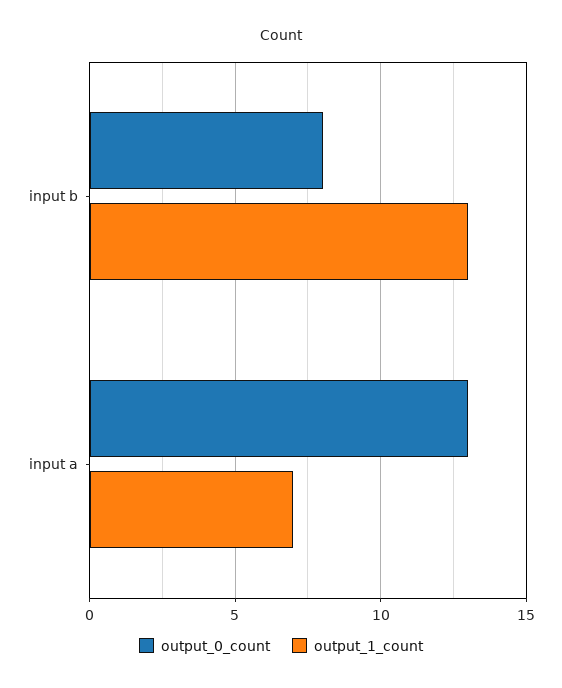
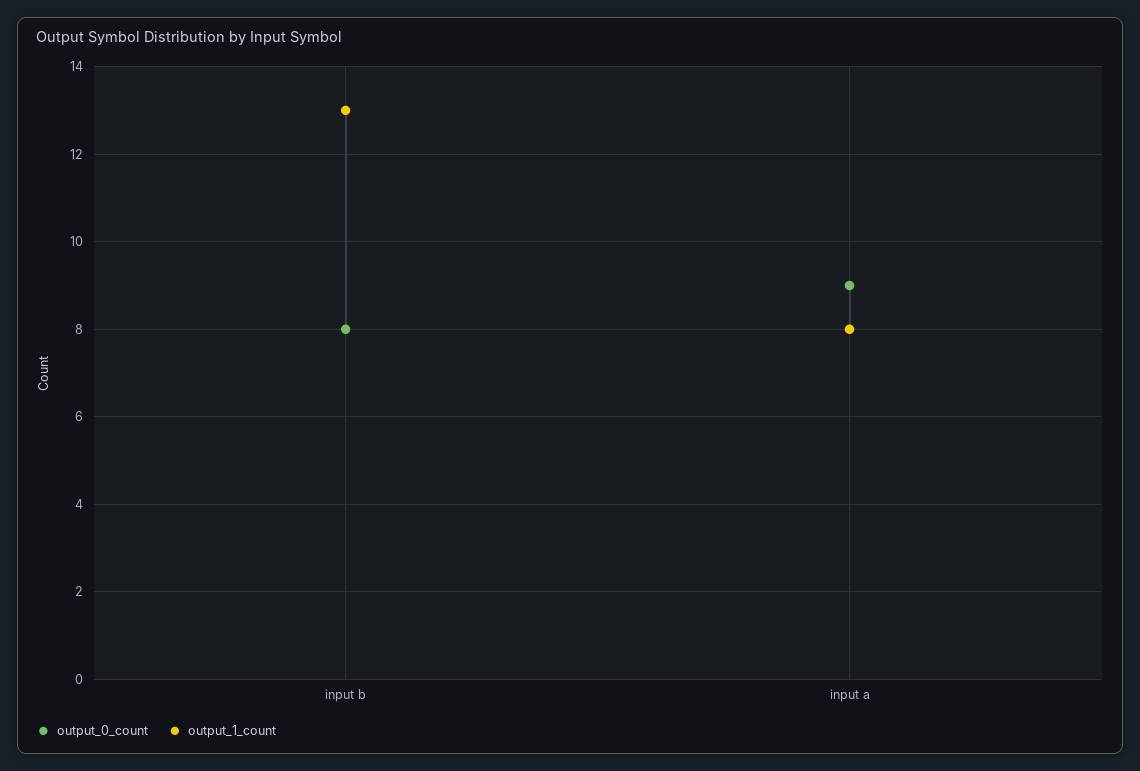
  {
    "output_0_count": {
      "input b": 8,
-     "input a": 13
+     "input a": 9
    },
    "output_1_count": {
      "input b": 13,
-     "input a": 7
+     "input a": 8
    }
  }

